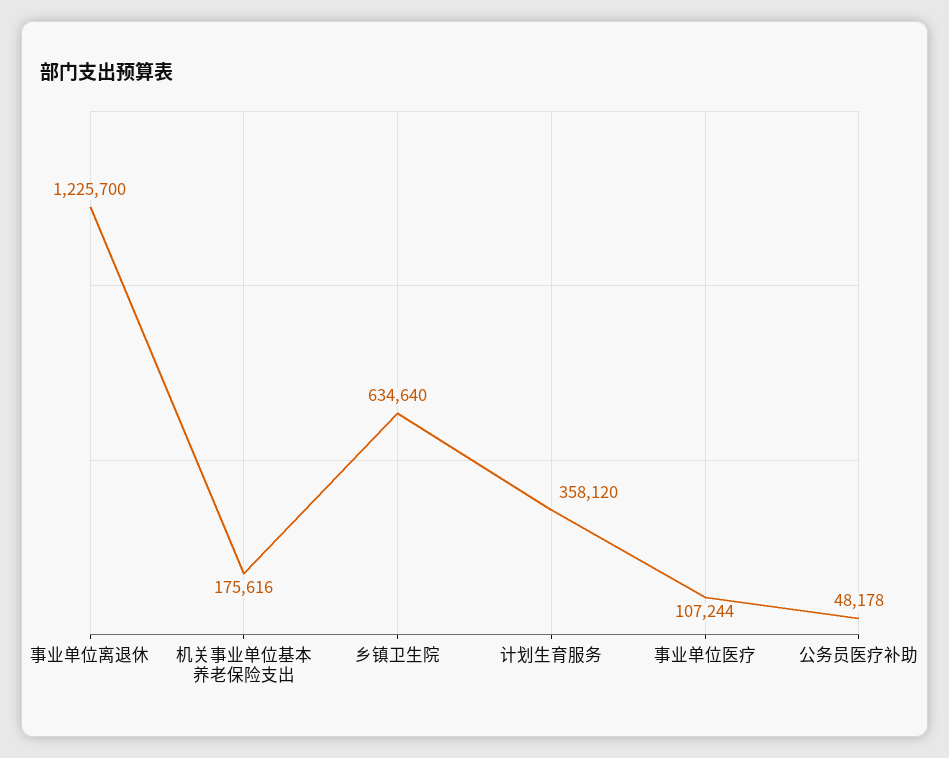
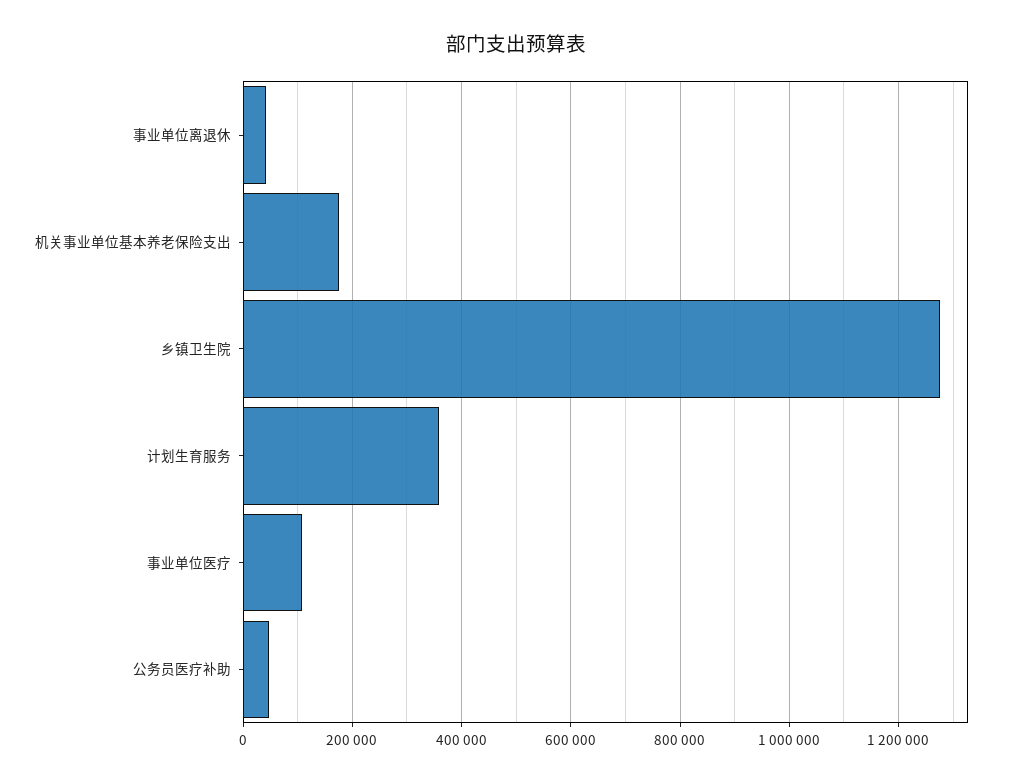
  {
-   "事业单位离退休": 1225700,
+   "事业单位离退休": 40000,
    "机关事业单位基本养老保险支出": 175616,
-   "乡镇卫生院": 634640,
+   "乡镇卫生院": 1280000,
    "计划生育服务": 358120,
    "事业单位医疗": 107244,
    "公务员医疗补助": 48178
  }

